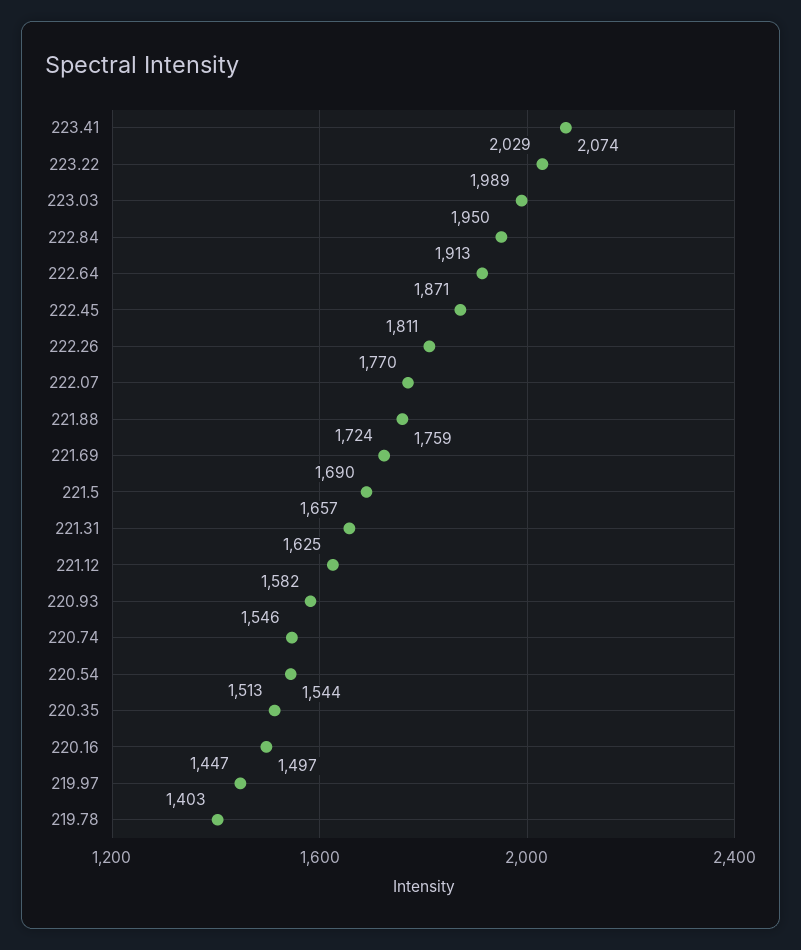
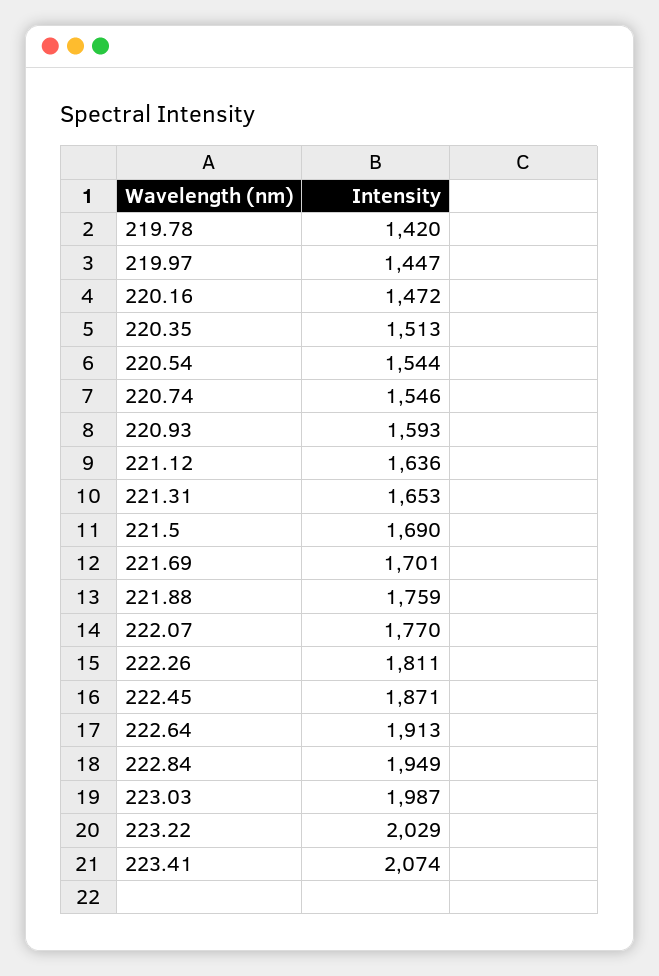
  {
    "223.41": 2074,
    "223.22": 2029,
-   "223.03": 1989,
+   "223.03": 1987,
-   "222.84": 1950,
+   "222.84": 1949,
    "222.64": 1913,
    "222.45": 1871,
    "222.26": 1811,
    "222.07": 1770,
    "221.88": 1759,
-   "221.69": 1724,
+   "221.69": 1701,
    "221.5": 1690,
-   "221.31": 1657,
+   "221.31": 1653,
-   "221.12": 1625,
+   "221.12": 1636,
-   "220.93": 1582,
+   "220.93": 1593,
    "220.74": 1546,
    "220.54": 1544,
    "220.35": 1513,
-   "220.16": 1497,
+   "220.16": 1472,
    "219.97": 1447,
-   "219.78": 1403
+   "219.78": 1420
  }

